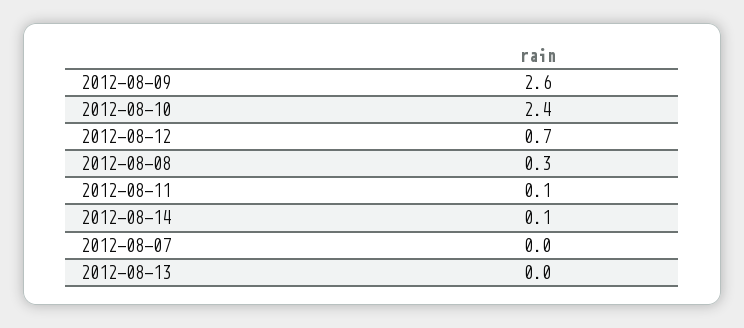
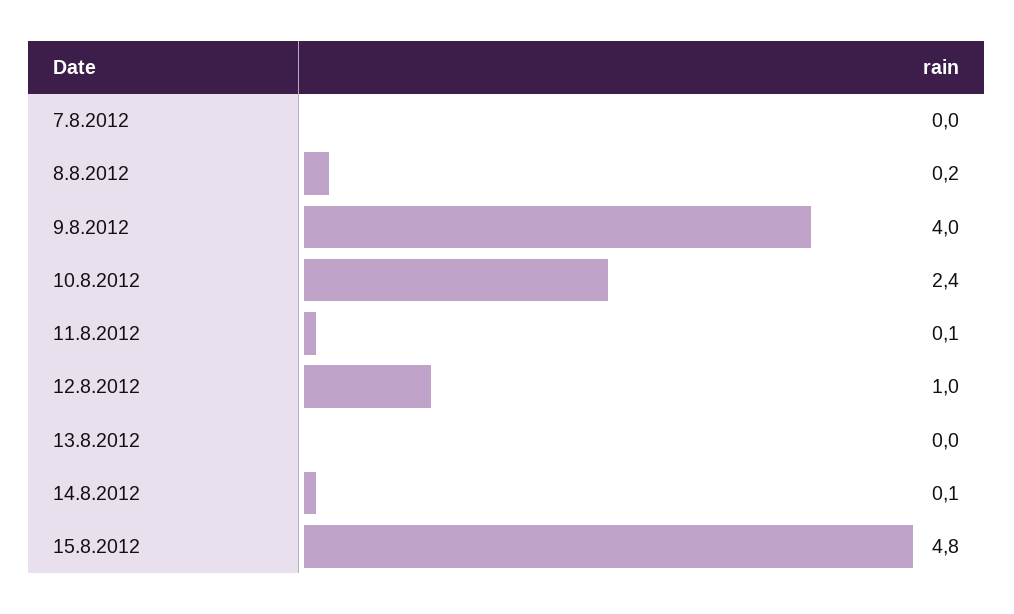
  {
-   "2012-08-09": 2.6,
+   "2012-08-09": 4,
    "2012-08-10": 2.4,
-   "2012-08-12": 0.7,
+   "2012-08-12": 1,
-   "2012-08-08": 0.3,
+   "2012-08-08": 0.2,
    "2012-08-11": 0.1,
    "2012-08-14": 0.1,
    "2012-08-07": 0,
-   "2012-08-13": 0
+   "2012-08-13": 0,
+   "15.8.2012": 4.8
  }

